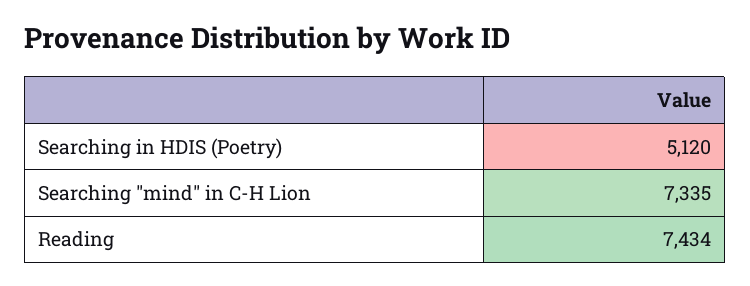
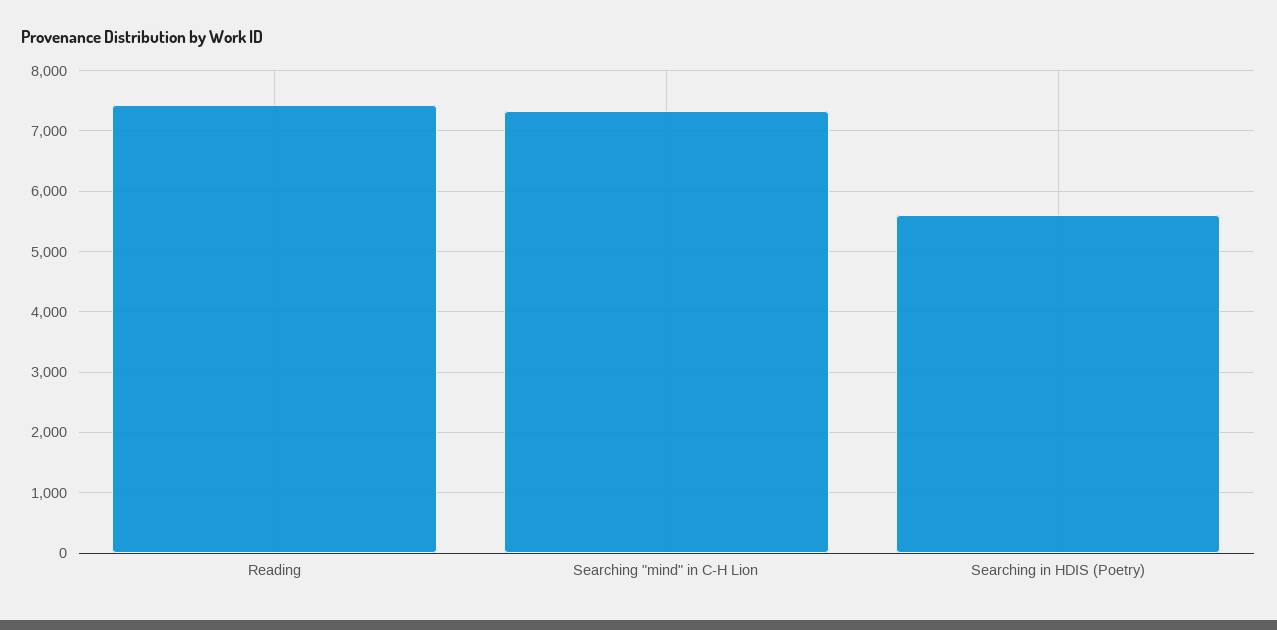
  {
-   "Searching in HDIS (Poetry)": 5120,
+   "Searching in HDIS (Poetry)": 5600,
    "Searching \"mind\" in C-H Lion": 7335,
    "Reading": 7434
  }

